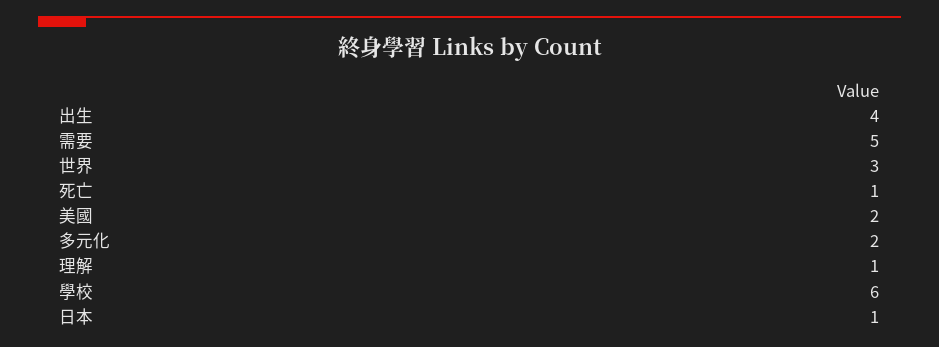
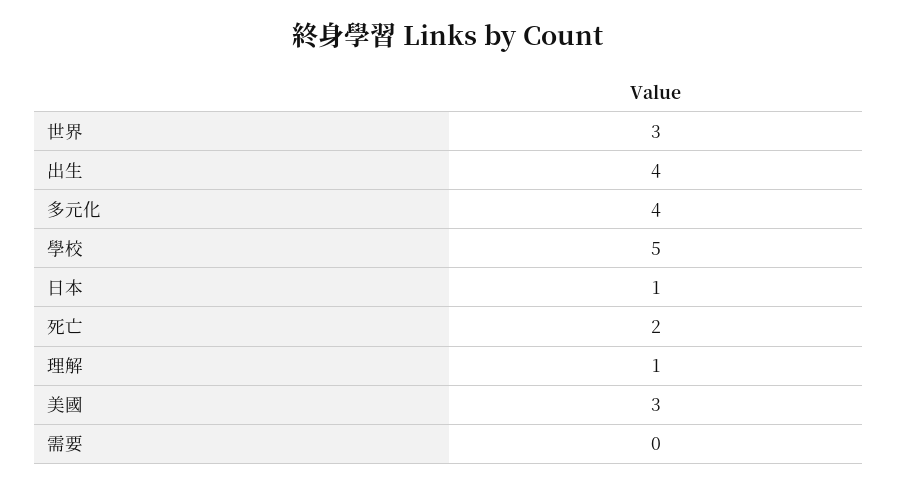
  {
    "出生": 4,
-   "需要": 5,
+   "需要": 0,
    "世界": 3,
-   "死亡": 1,
+   "死亡": 2,
-   "美國": 2,
+   "美國": 3,
-   "多元化": 2,
+   "多元化": 4,
    "理解": 1,
-   "學校": 6,
+   "學校": 5,
    "日本": 1
  }

